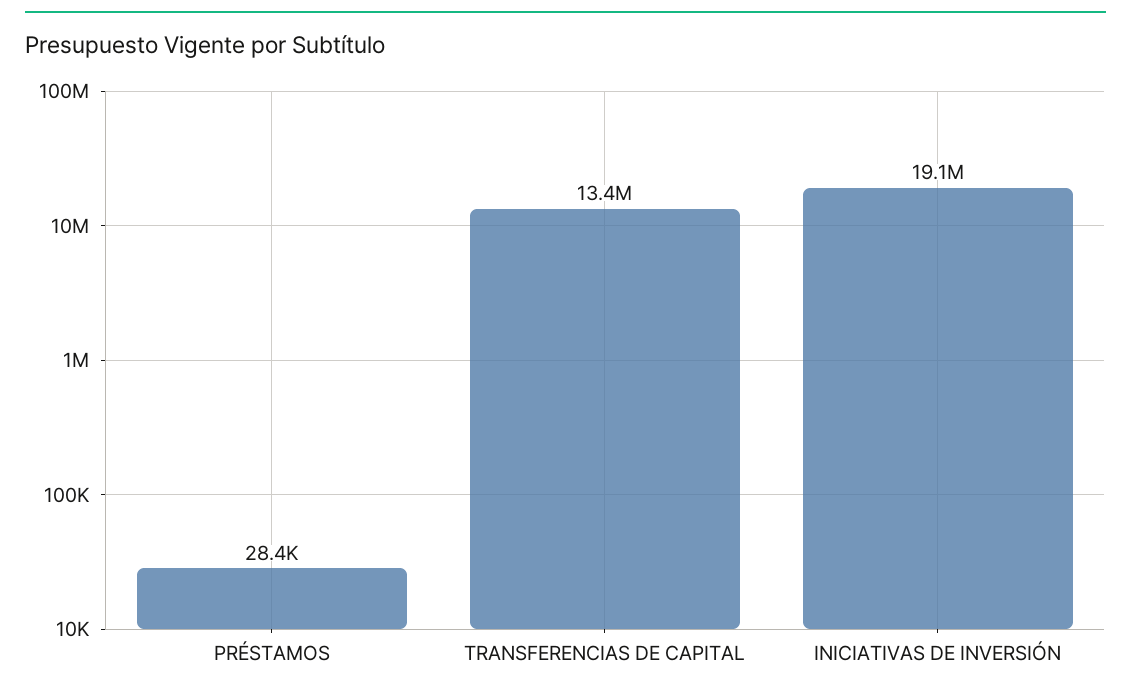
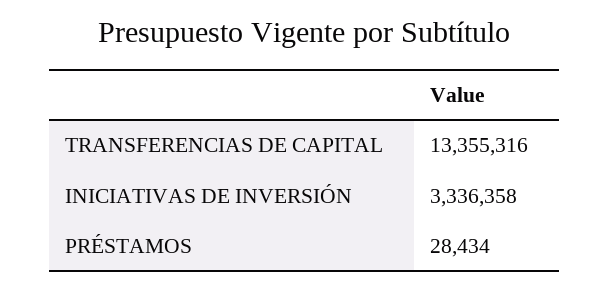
  {
    "PRÉSTAMOS": 28434,
    "TRANSFERENCIAS DE CAPITAL": 13355316,
-   "INICIATIVAS DE INVERSIÓN": 19100000
+   "INICIATIVAS DE INVERSIÓN": 3336358
  }

